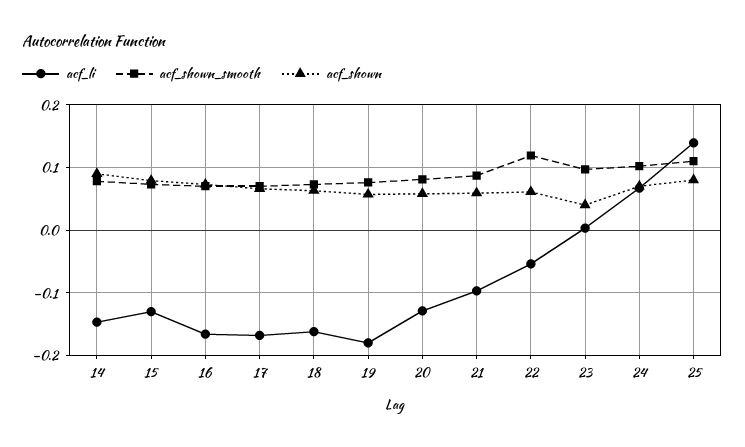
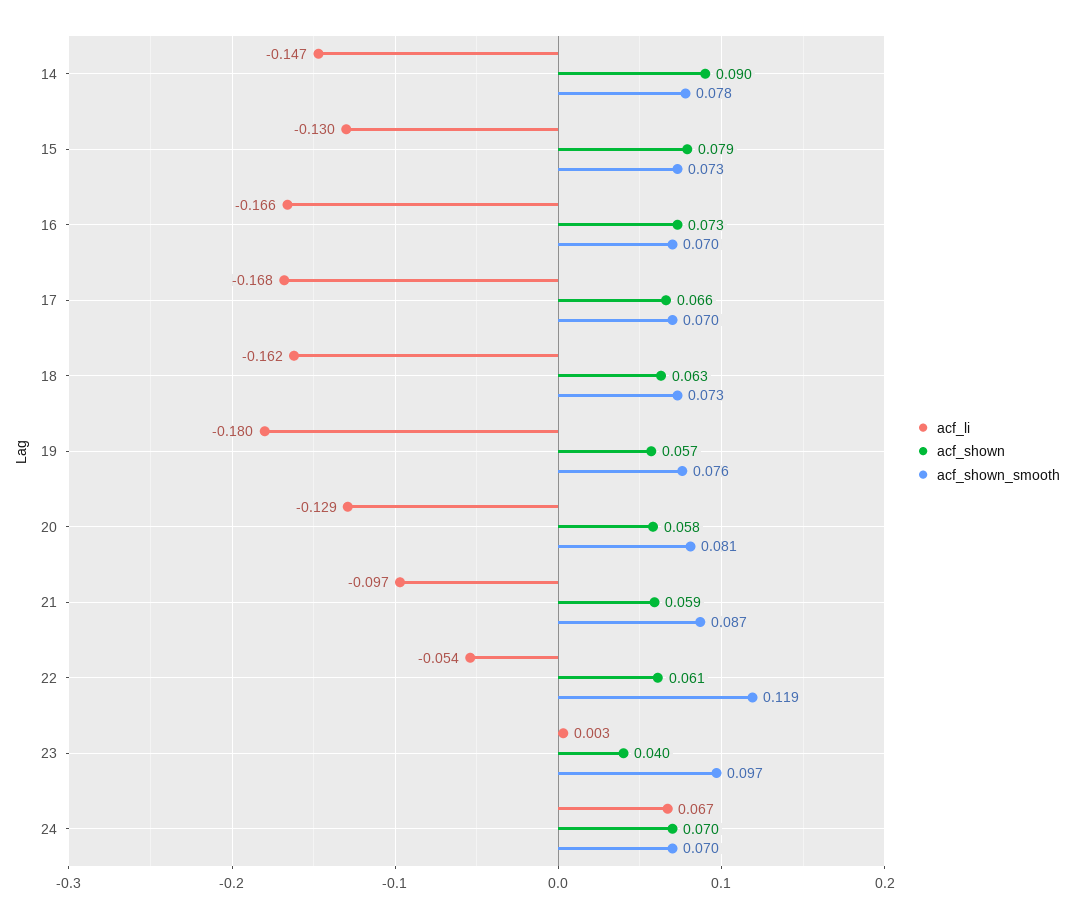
  {
    "acf_li": {
      "14": -0.147,
      "15": -0.13,
      "16": -0.166,
      "17": -0.168,
      "18": -0.162,
      "19": -0.18,
      "20": -0.129,
      "21": -0.097,
      "22": -0.054,
      "23": 0.003,
-     "24": 0.067,
+     "24": 0.067
-     "25": 0.14
    },
    "acf_shown_smooth": {
      "14": 0.078,
      "15": 0.073,
      "16": 0.07,
      "17": 0.07,
      "18": 0.073,
      "19": 0.076,
      "20": 0.081,
      "21": 0.087,
      "22": 0.119,
      "23": 0.097,
-     "24": 0.1,
+     "24": 0.07
-     "25": 0.11
    },
    "acf_shown": {
      "14": 0.09,
      "15": 0.079,
      "16": 0.073,
      "17": 0.066,
      "18": 0.063,
      "19": 0.057,
      "20": 0.058,
      "21": 0.059,
      "22": 0.061,
      "23": 0.04,
-     "24": 0.07,
+     "24": 0.07
-     "25": 0.08
    }
  }

